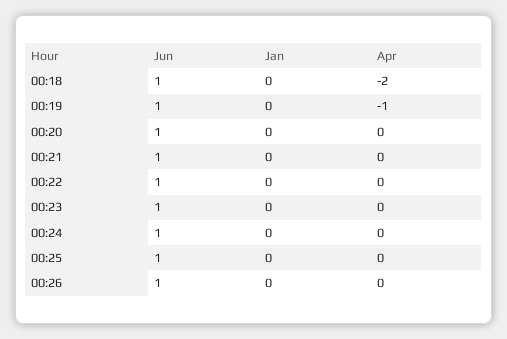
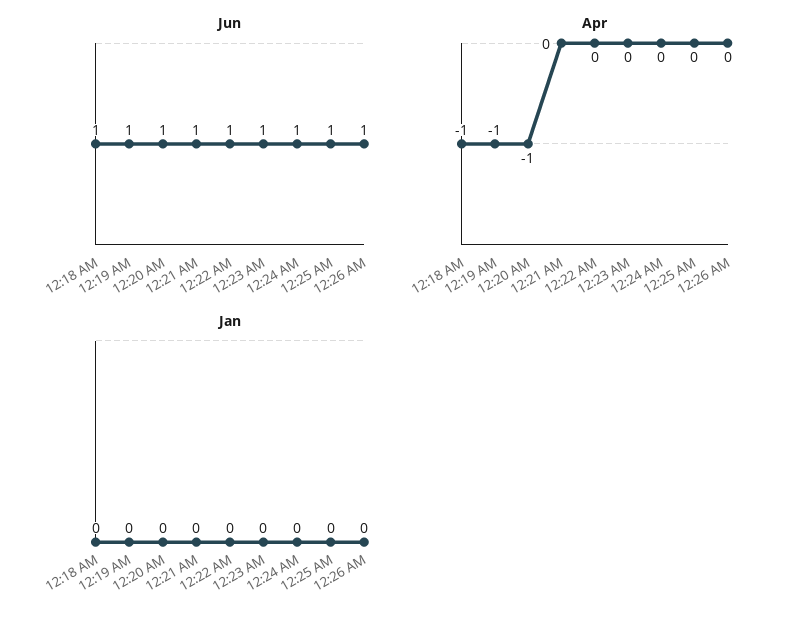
  {
    "Jun": {
      "00:18": 1,
      "00:19": 1,
      "00:20": 1,
      "00:21": 1,
      "00:22": 1,
      "00:23": 1,
      "00:24": 1,
      "00:25": 1,
      "00:26": 1
    },
    "Jan": {
      "00:18": 0,
      "00:19": 0,
      "00:20": 0,
      "00:21": 0,
      "00:22": 0,
      "00:23": 0,
      "00:24": 0,
      "00:25": 0,
      "00:26": 0
    },
    "Apr": {
-     "00:18": -2,
+     "00:18": -1,
      "00:19": -1,
-     "00:20": 0,
+     "00:20": -1,
      "00:21": 0,
      "00:22": 0,
      "00:23": 0,
      "00:24": 0,
      "00:25": 0,
      "00:26": 0
    }
  }

